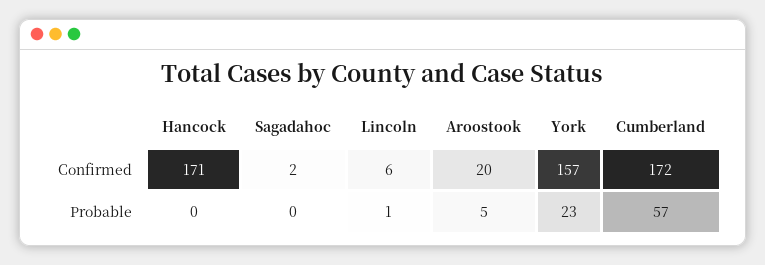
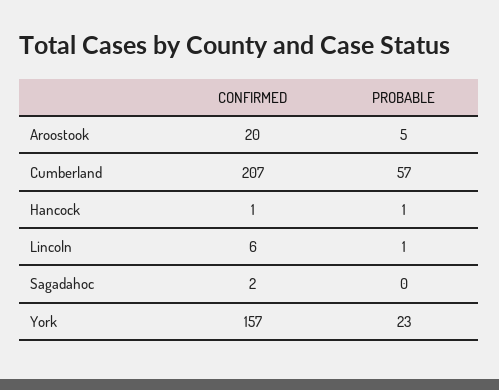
  {
    "Hancock": {
-     "Confirmed": 171,
+     "Confirmed": 1,
-     "Probable": 0
+     "Probable": 1
    },
    "Sagadahoc": {
      "Confirmed": 2,
      "Probable": 0
    },
    "Lincoln": {
      "Confirmed": 6,
      "Probable": 1
    },
    "Aroostook": {
      "Confirmed": 20,
      "Probable": 5
    },
    "York": {
      "Confirmed": 157,
      "Probable": 23
    },
    "Cumberland": {
-     "Confirmed": 172,
+     "Confirmed": 207,
      "Probable": 57
    }
  }

